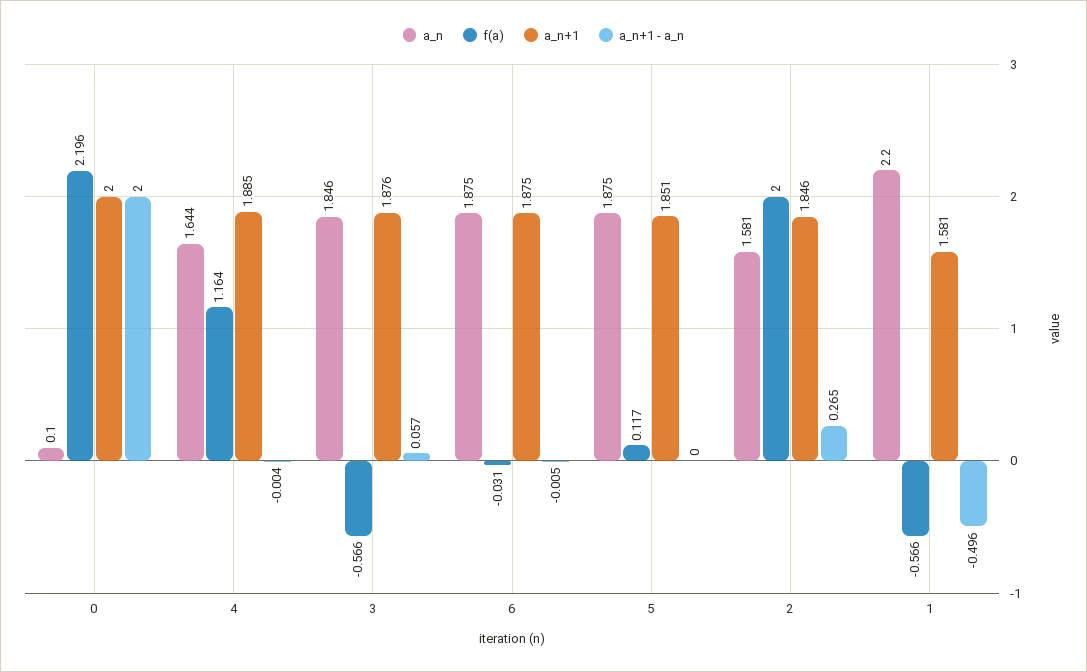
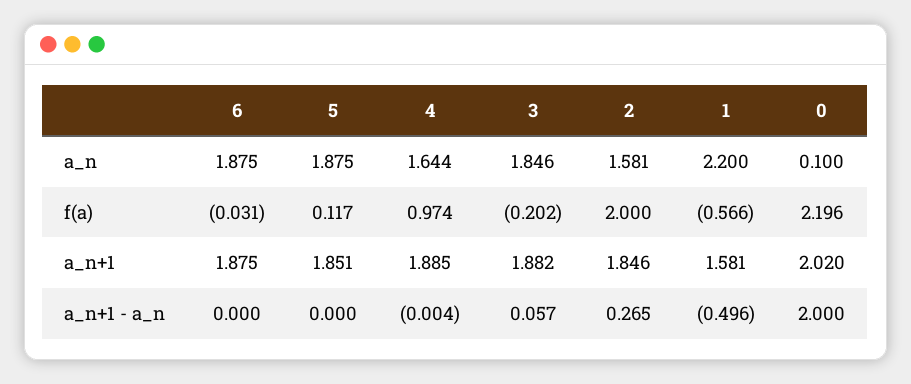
  {
    "a_n": {
      "0": 0.1,
      "4": 1.644,
      "3": 1.846,
      "6": 1.875,
      "5": 1.875,
      "2": 1.581,
      "1": 2.2
    },
    "f(a)": {
      "0": 2.196,
-     "4": 1.164,
+     "4": 0.974,
-     "3": -0.566,
+     "3": -0.202,
      "6": -0.031,
      "5": 0.117,
      "2": 2,
      "1": -0.566
    },
    "a_n+1": {
-     "0": 2,
+     "0": 2.02,
      "4": 1.885,
-     "3": 1.876,
+     "3": 1.882,
      "6": 1.875,
      "5": 1.851,
      "2": 1.846,
      "1": 1.581
    },
    "a_n+1 - a_n": {
      "0": 2,
      "4": -0.004,
      "3": 0.057,
-     "6": -0.005,
+     "6": 0,
      "5": 0,
      "2": 0.265,
      "1": -0.496
    }
  }

